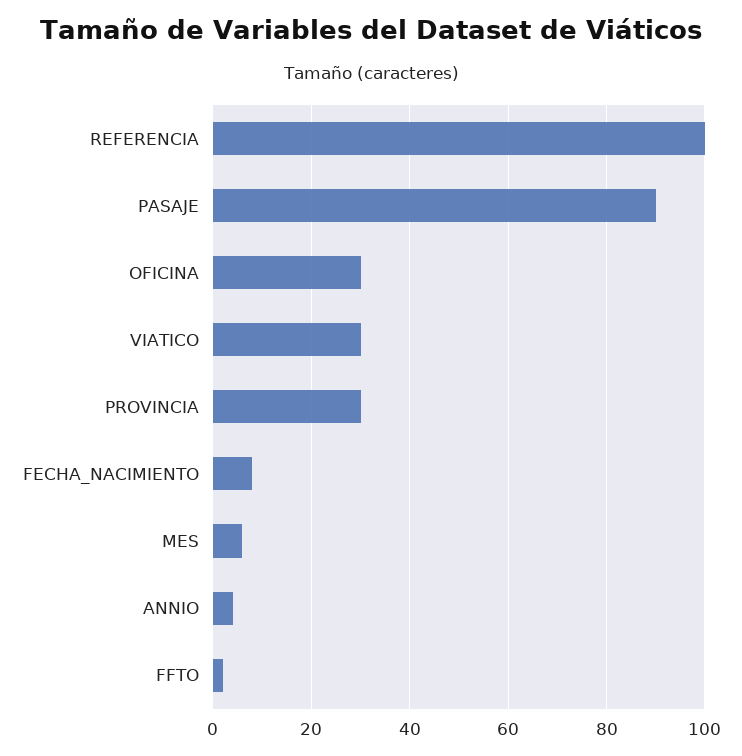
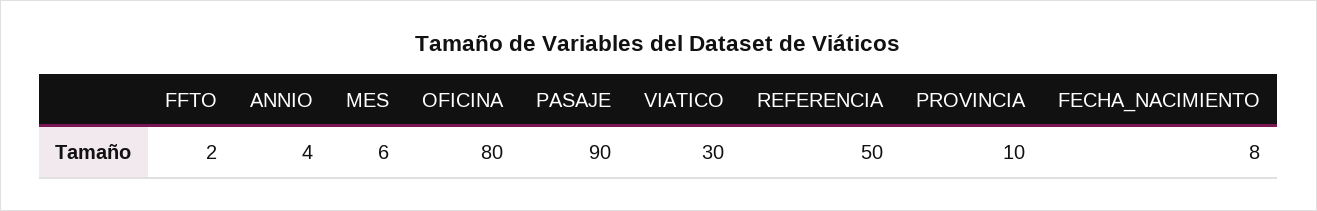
  {
-   "REFERENCIA": 100,
+   "REFERENCIA": 50,
    "PASAJE": 90,
-   "OFICINA": 30,
+   "OFICINA": 80,
    "VIATICO": 30,
-   "PROVINCIA": 30,
+   "PROVINCIA": 10,
    "FECHA_NACIMIENTO": 8,
    "MES": 6,
    "ANNIO": 4,
    "FFTO": 2
  }

